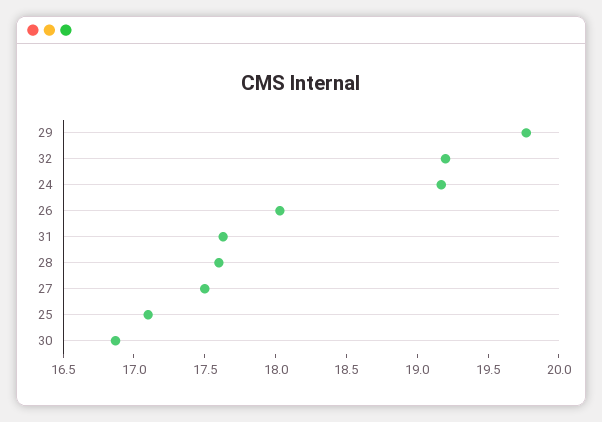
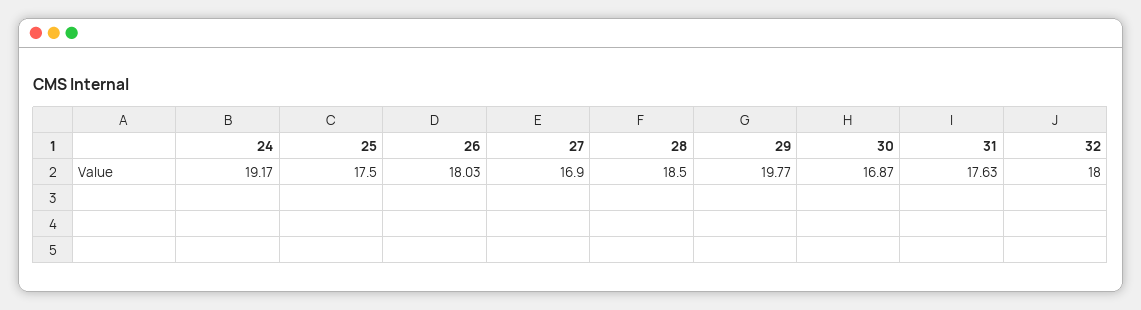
  {
    "29": 19.77,
-   "32": 19.2,
+   "32": 18,
    "24": 19.17,
    "26": 18.03,
    "31": 17.63,
-   "28": 17.6,
+   "28": 18.5,
-   "27": 17.5,
+   "27": 16.9,
-   "25": 17.1,
+   "25": 17.5,
    "30": 16.87
  }

